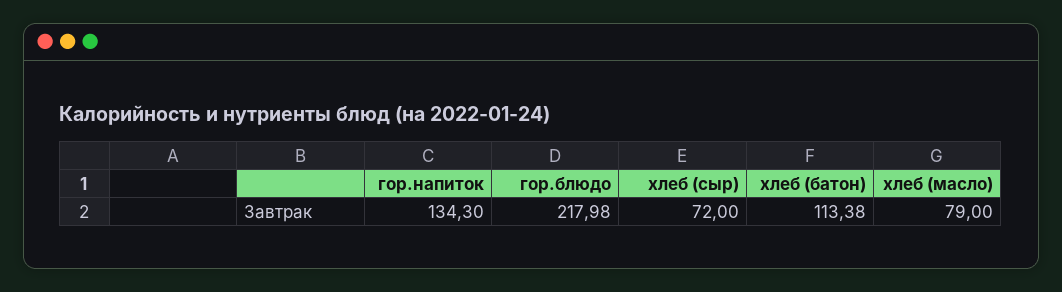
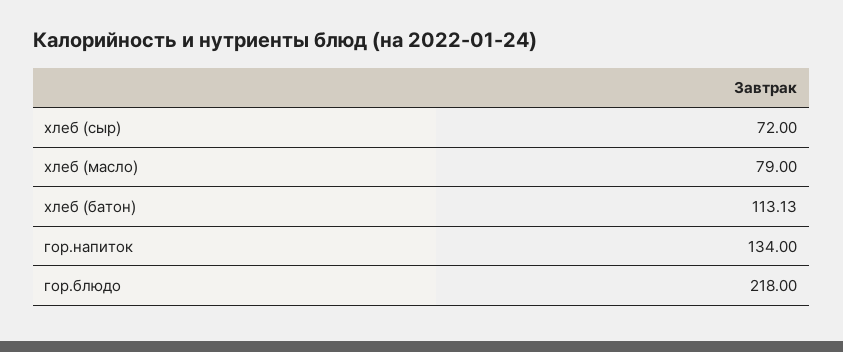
  {
-   "гор.напиток": 134.3,
+   "гор.напиток": 134,
-   "гор.блюдо": 217.98,
+   "гор.блюдо": 218,
    "хлеб (сыр)": 72,
-   "хлеб (батон)": 113.38,
+   "хлеб (батон)": 113.13,
    "хлеб (масло)": 79
  }

